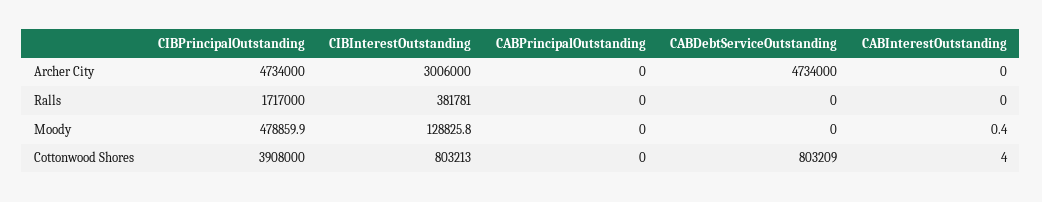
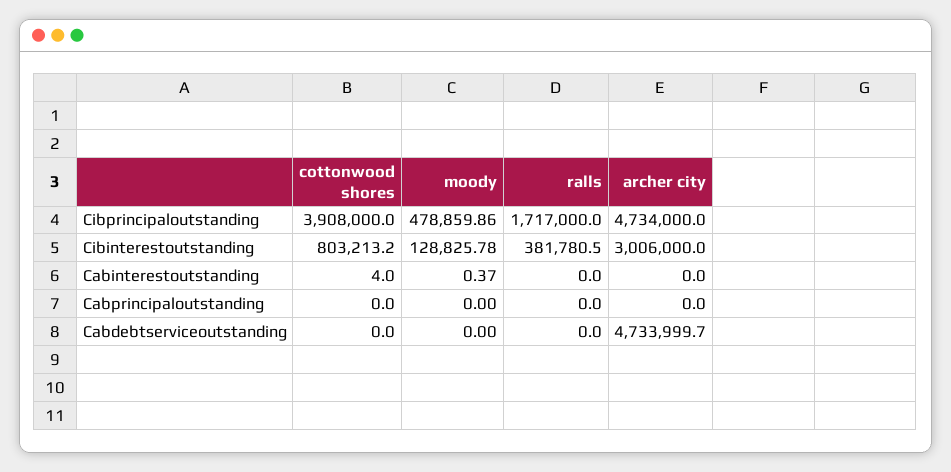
  {
    "CIBPrincipalOutstanding": {
      "Archer City": 4734000,
      "Ralls": 1717000,
      "Moody": 478859.86,
      "Cottonwood Shores": 3908000
    },
    "CIBInterestOutstanding": {
      "Archer City": 3006000,
      "Ralls": 381780.5,
      "Moody": 128825.78,
      "Cottonwood Shores": 803213.2
    },
    "CABPrincipalOutstanding": {
      "Archer City": 0,
      "Ralls": 0,
      "Moody": 0,
      "Cottonwood Shores": 0
    },
    "CABDebtServiceOutstanding": {
      "Archer City": 4733999.7,
      "Ralls": 0,
      "Moody": 0,
-     "Cottonwood Shores": 803209
+     "Cottonwood Shores": 0
    },
    "CABInterestOutstanding": {
      "Archer City": 0,
      "Ralls": 0,
      "Moody": 0.37,
      "Cottonwood Shores": 4
    }
  }

